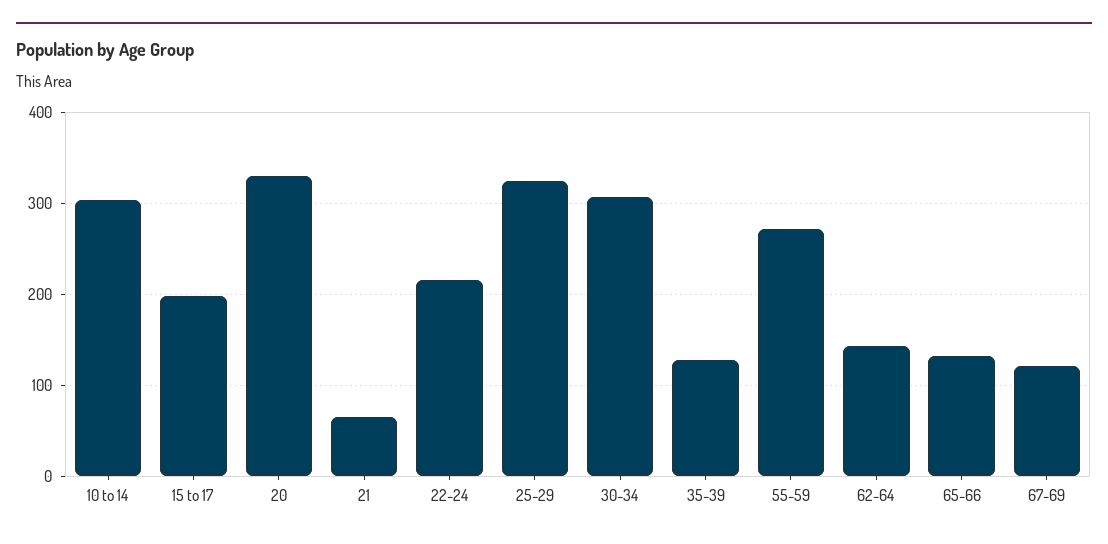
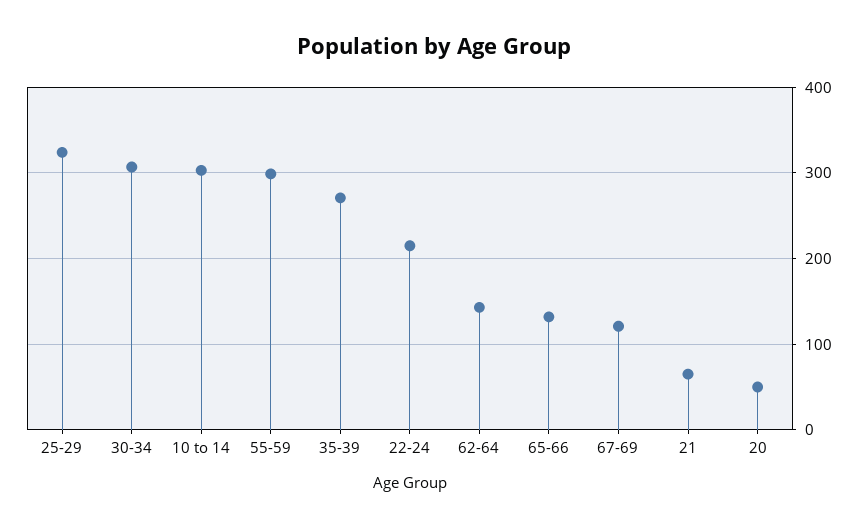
  {
    "10 to 14": 300,
-   "15 to 17": 200,
-   "20": 330,
+   "20": 50,
    "21": 70,
    "22-24": 220,
    "25-29": 320,
    "30-34": 310,
-   "35-39": 130,
+   "35-39": 270,
-   "55-59": 270,
+   "55-59": 300,
    "62-64": 140,
    "65-66": 130,
    "67-69": 120
  }

